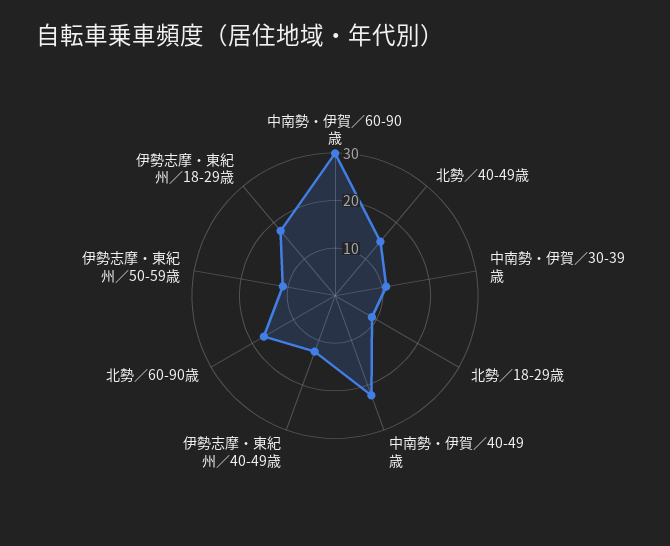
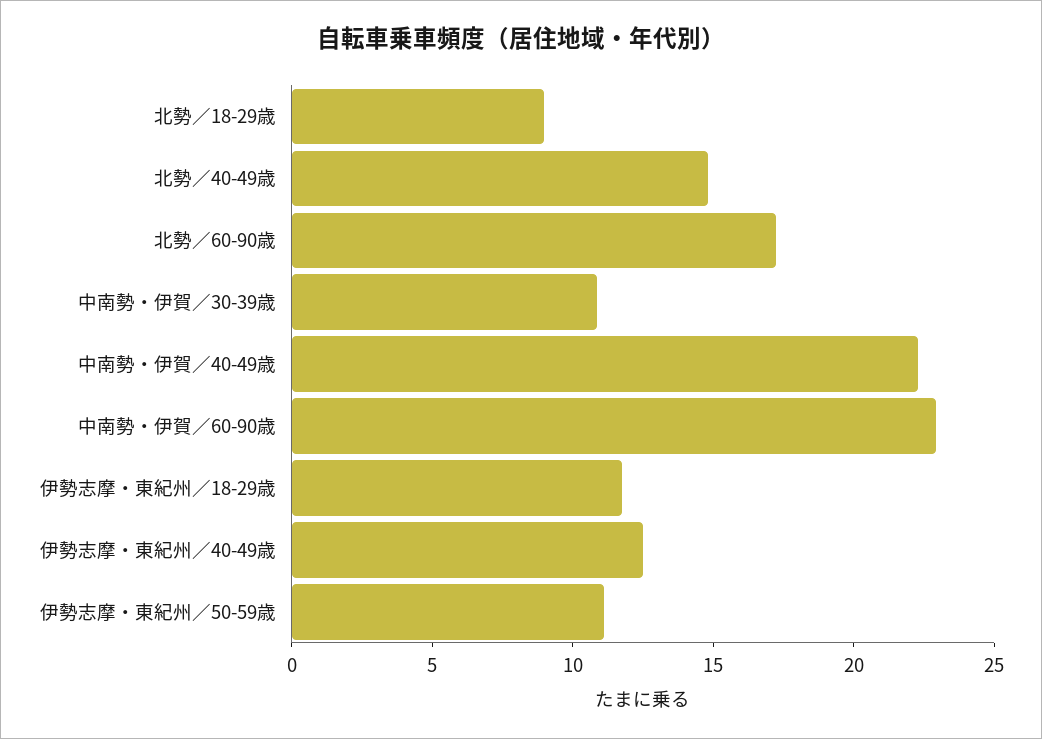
  {
-   "中南勢・伊賀／60-90歳": 30,
+   "中南勢・伊賀／60-90歳": 23,
    "北勢／40-49歳": 15,
    "中南勢・伊賀／30-39歳": 11,
    "北勢／18-29歳": 9,
    "中南勢・伊賀／40-49歳": 22,
    "伊勢志摩・東紀州／40-49歳": 13,
    "北勢／60-90歳": 17,
    "伊勢志摩・東紀州／50-59歳": 11,
-   "伊勢志摩・東紀州／18-29歳": 18
+   "伊勢志摩・東紀州／18-29歳": 12
  }

